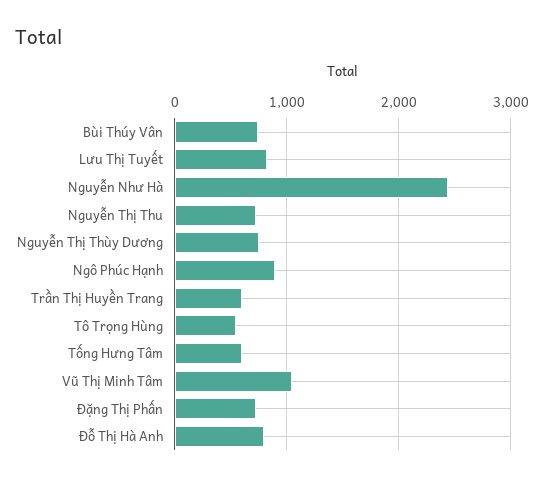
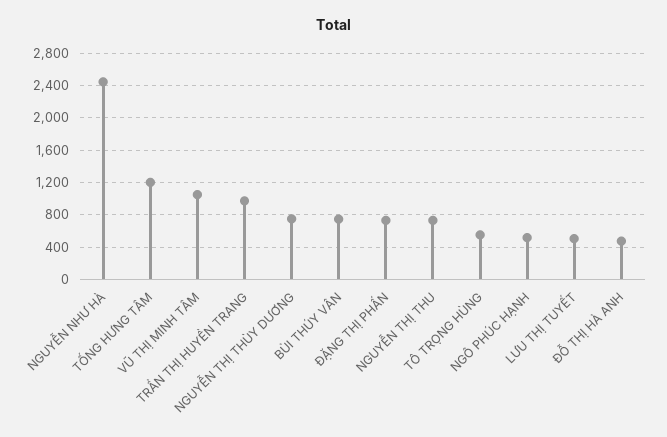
  {
    "Bùi Thúy Vân": 700,
-   "Lưu Thị Tuyết": 800,
+   "Lưu Thị Tuyết": 500,
    "Nguyễn Như Hà": 2400,
    "Nguyễn Thị Thu": 700,
    "Nguyễn Thị Thùy Dương": 800,
-   "Ngô Phúc Hạnh": 900,
+   "Ngô Phúc Hạnh": 500,
-   "Trần Thị Huyền Trang": 600,
+   "Trần Thị Huyền Trang": 1000,
    "Tô Trọng Hùng": 600,
-   "Tống Hưng Tâm": 600,
+   "Tống Hưng Tâm": 1200,
    "Vũ Thị Minh Tâm": 1100,
    "Đặng Thị Phấn": 700,
-   "Đỗ Thị Hà Anh": 800
+   "Đỗ Thị Hà Anh": 500
  }

